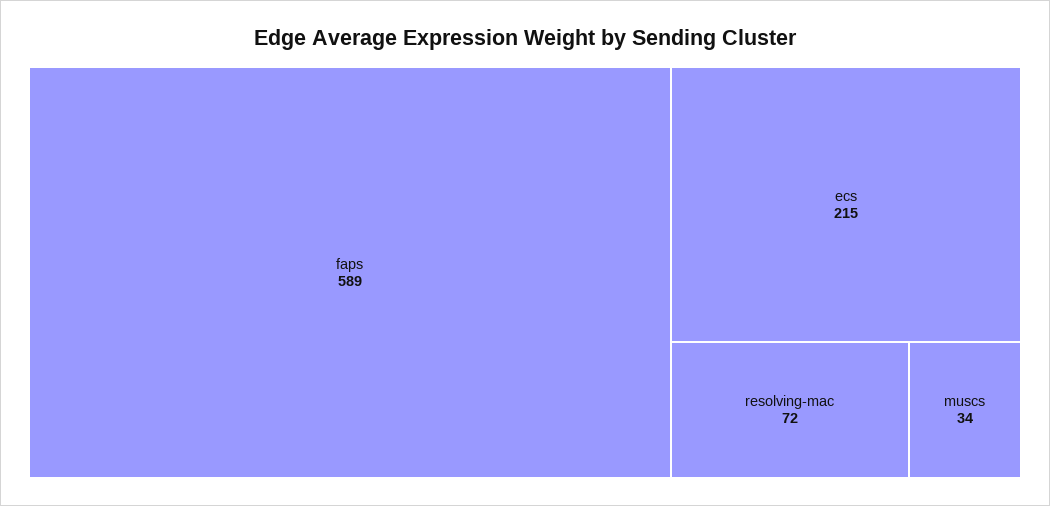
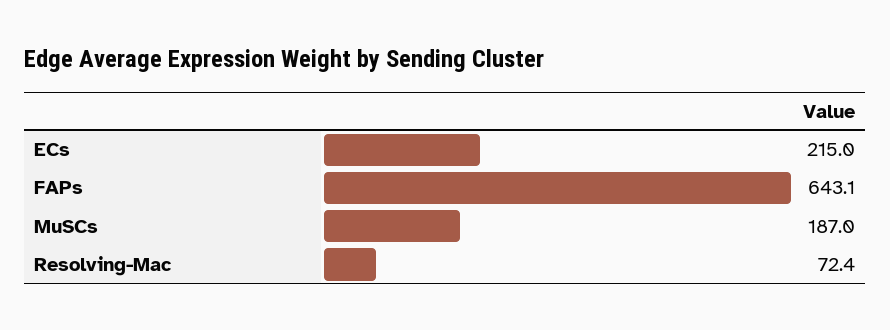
  {
-   "faps": 589,
+   "faps": 643.1,
    "ecs": 215,
    "resolving-mac": 72.4,
-   "muscs": 34
+   "muscs": 187
  }

